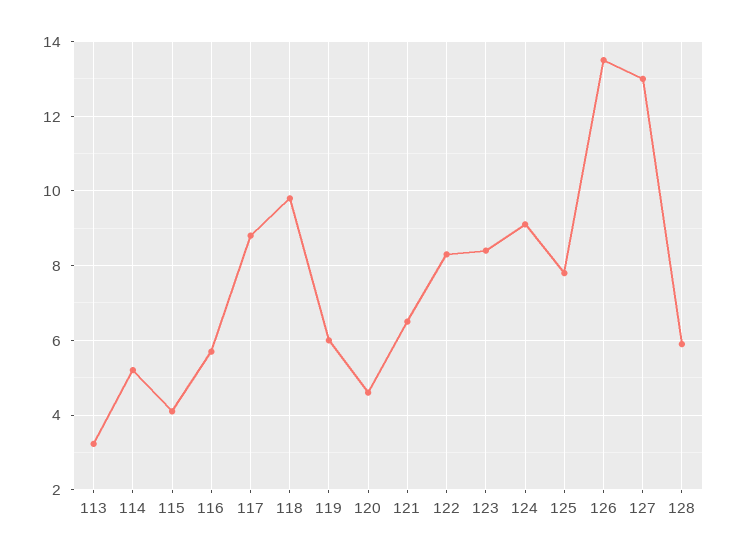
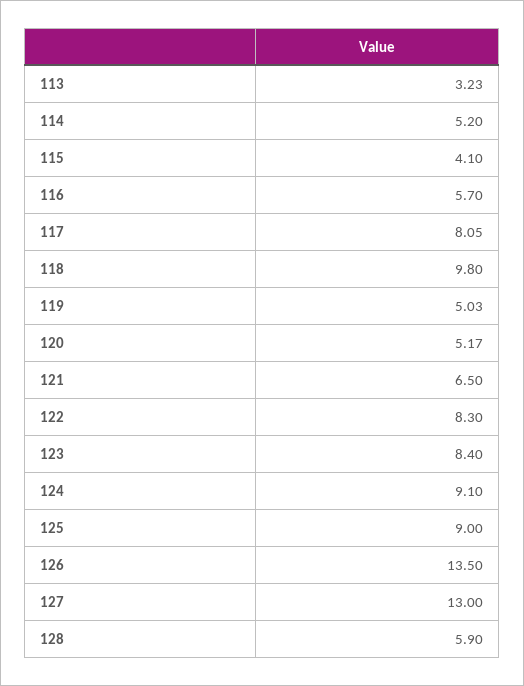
  {
    "113": 3.23,
    "114": 5.2,
    "115": 4.1,
    "116": 5.7,
-   "117": 8.8,
+   "117": 8.05,
    "118": 9.8,
-   "119": 6,
+   "119": 5.03,
-   "120": 4.6,
+   "120": 5.17,
    "121": 6.5,
    "122": 8.3,
    "123": 8.4,
    "124": 9.1,
-   "125": 7.8,
+   "125": 9,
    "126": 13.5,
    "127": 13,
    "128": 5.9
  }

